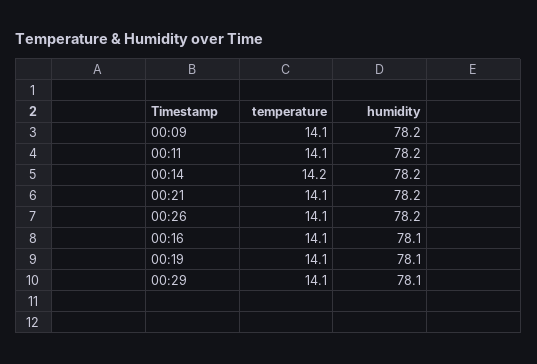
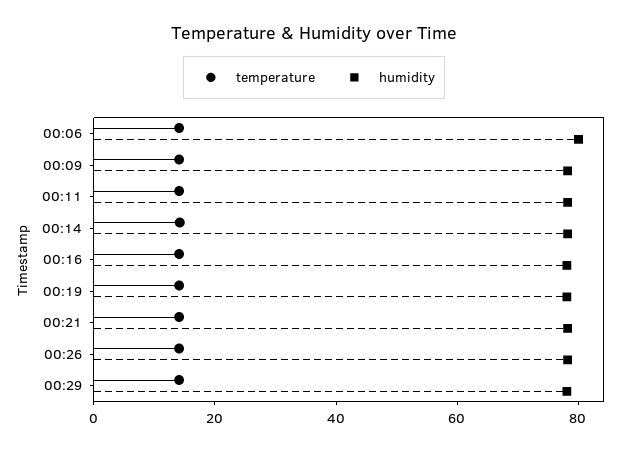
  {
    "temperature": {
      "00:09": 14.1,
      "00:11": 14.1,
      "00:14": 14.2,
      "00:21": 14.1,
      "00:26": 14.1,
      "00:16": 14.1,
      "00:19": 14.1,
-     "00:29": 14.1
+     "00:29": 14.1,
+     "00:06": 15
    },
    "humidity": {
      "00:09": 78.2,
      "00:11": 78.2,
      "00:14": 78.2,
      "00:21": 78.2,
      "00:26": 78.2,
      "00:16": 78.1,
      "00:19": 78.1,
-     "00:29": 78.1
+     "00:29": 78.1,
+     "00:06": 80
    }
  }

